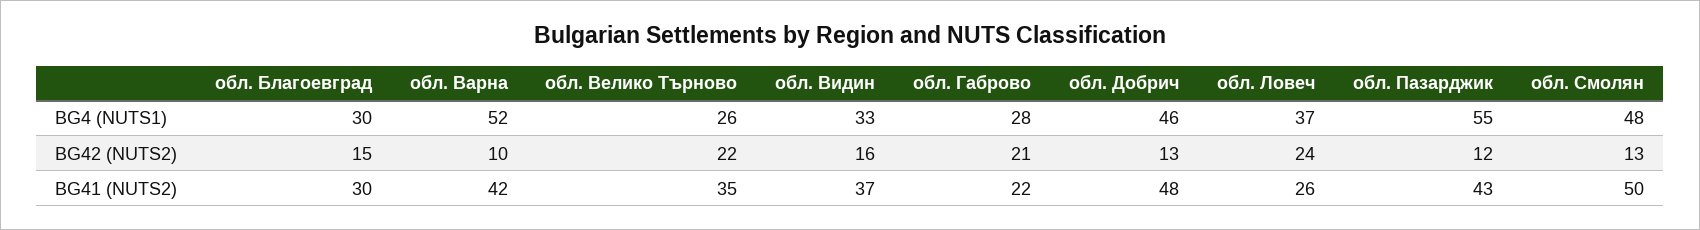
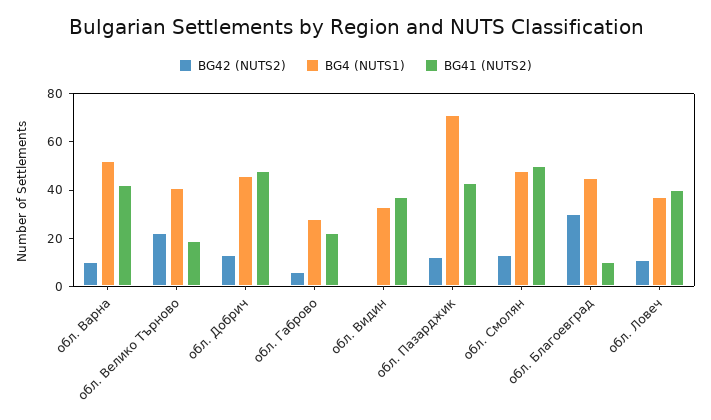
  {
    "BG4 (NUTS1)": {
-     "обл. Благоевград": 30,
+     "обл. Благоевград": 45,
      "обл. Варна": 52,
-     "обл. Велико Търново": 26,
+     "обл. Велико Търново": 40,
      "обл. Видин": 33,
      "обл. Габрово": 28,
      "обл. Добрич": 46,
      "обл. Ловеч": 37,
-     "обл. Пазарджик": 55,
+     "обл. Пазарджик": 70,
      "обл. Смолян": 48
    },
    "BG42 (NUTS2)": {
-     "обл. Благоевград": 15,
+     "обл. Благоевград": 30,
      "обл. Варна": 10,
      "обл. Велико Търново": 22,
-     "обл. Видин": 16,
+     "обл. Видин": 0,
-     "обл. Габрово": 21,
+     "обл. Габрово": 5,
      "обл. Добрич": 13,
-     "обл. Ловеч": 24,
+     "обл. Ловеч": 10,
      "обл. Пазарджик": 12,
      "обл. Смолян": 13
    },
    "BG41 (NUTS2)": {
-     "обл. Благоевград": 30,
+     "обл. Благоевград": 10,
      "обл. Варна": 42,
-     "обл. Велико Търново": 35,
+     "обл. Велико Търново": 20,
      "обл. Видин": 37,
      "обл. Габрово": 22,
      "обл. Добрич": 48,
-     "обл. Ловеч": 26,
+     "обл. Ловеч": 40,
      "обл. Пазарджик": 43,
      "обл. Смолян": 50
    }
  }

